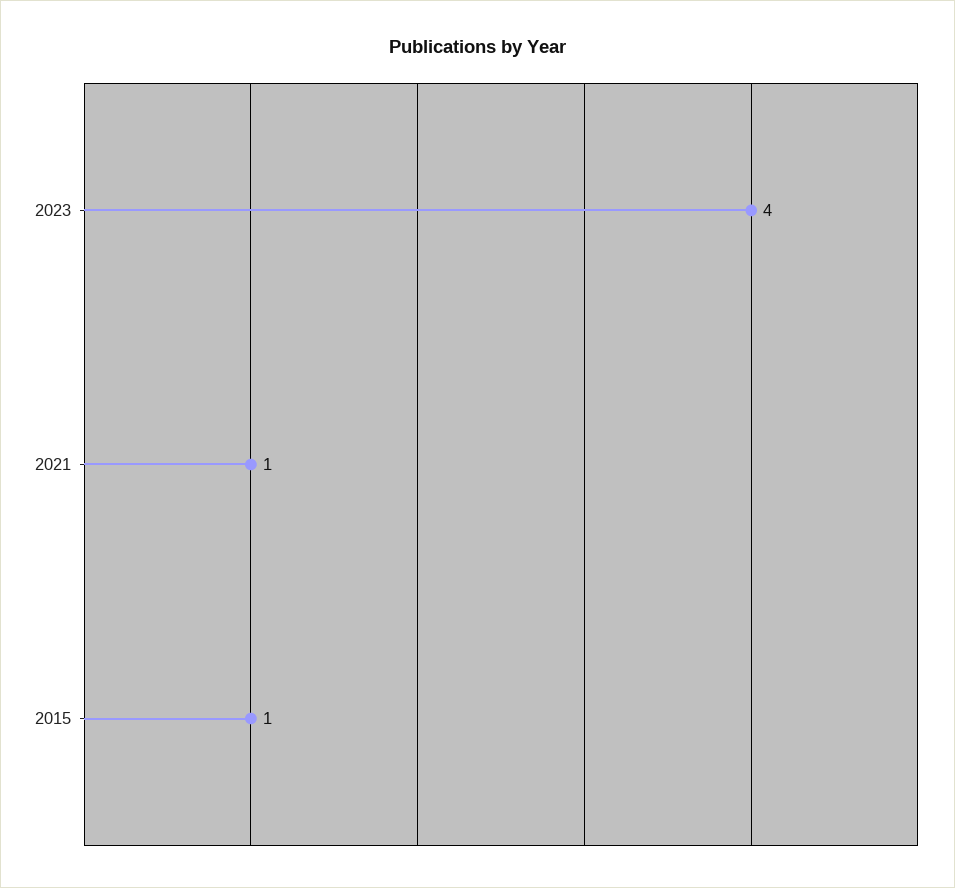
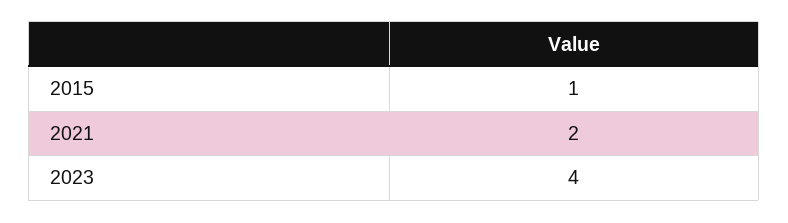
  {
    "2023": 4,
-   "2021": 1,
+   "2021": 2,
    "2015": 1
  }

